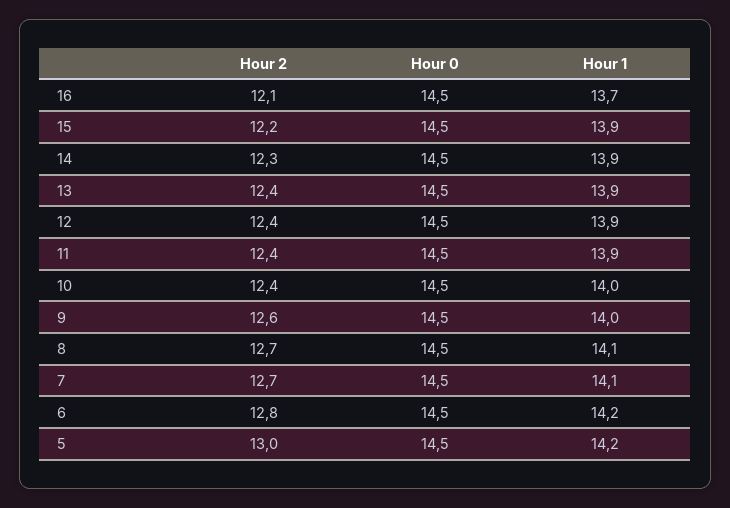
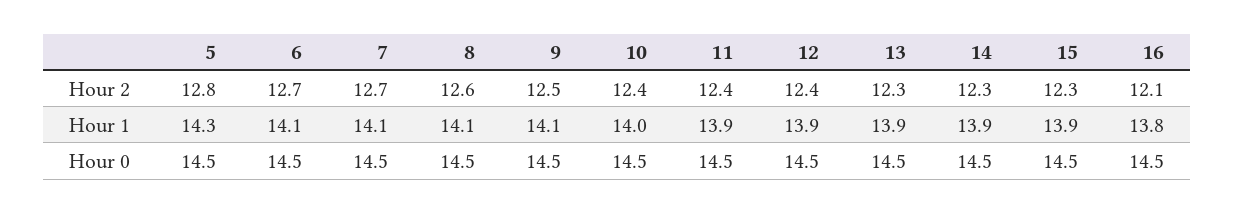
  {
    "Hour 2": {
      "16": 12.1,
-     "15": 12.2,
+     "15": 12.3,
      "14": 12.3,
-     "13": 12.4,
+     "13": 12.3,
      "12": 12.4,
      "11": 12.4,
      "10": 12.4,
-     "9": 12.6,
+     "9": 12.5,
-     "8": 12.7,
+     "8": 12.6,
      "7": 12.7,
-     "6": 12.8,
+     "6": 12.7,
-     "5": 13
+     "5": 12.8
    },
    "Hour 0": {
      "16": 14.5,
      "15": 14.5,
      "14": 14.5,
      "13": 14.5,
      "12": 14.5,
      "11": 14.5,
      "10": 14.5,
      "9": 14.5,
      "8": 14.5,
      "7": 14.5,
      "6": 14.5,
      "5": 14.5
    },
    "Hour 1": {
-     "16": 13.7,
+     "16": 13.8,
      "15": 13.9,
      "14": 13.9,
      "13": 13.9,
      "12": 13.9,
      "11": 13.9,
      "10": 14,
-     "9": 14,
+     "9": 14.1,
      "8": 14.1,
      "7": 14.1,
-     "6": 14.2,
+     "6": 14.1,
-     "5": 14.2
+     "5": 14.3
    }
  }

